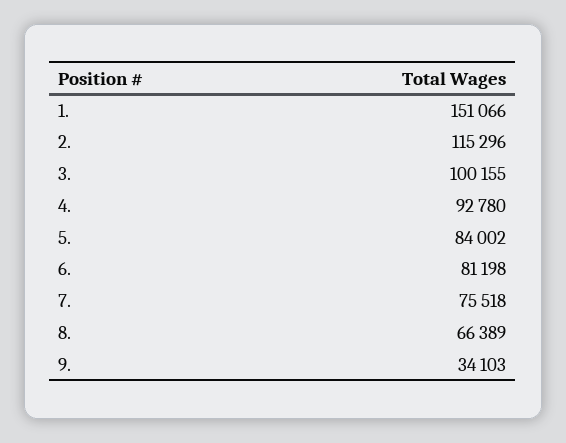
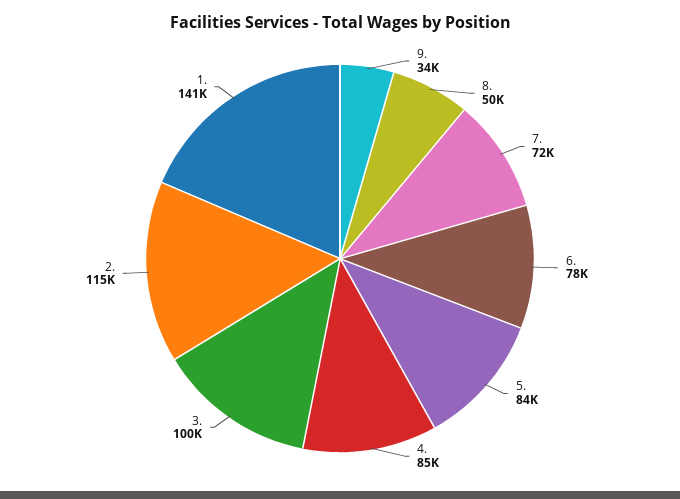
  {
-   "1.": 151066,
+   "1.": 141000,
    "2.": 115296,
    "3.": 100155,
-   "4.": 92780,
+   "4.": 85000,
    "5.": 84002,
-   "6.": 81198,
+   "6.": 78000,
-   "7.": 75518,
+   "7.": 72000,
-   "8.": 66389,
+   "8.": 50000,
    "9.": 34103
  }

